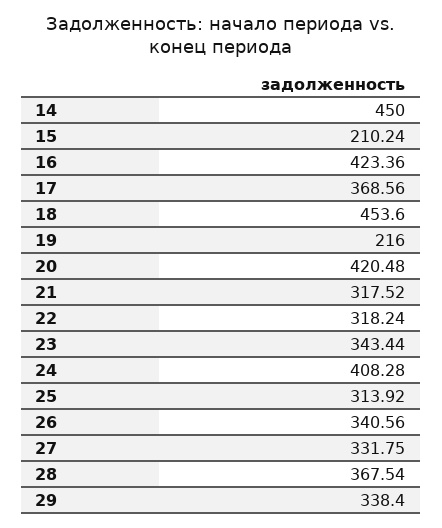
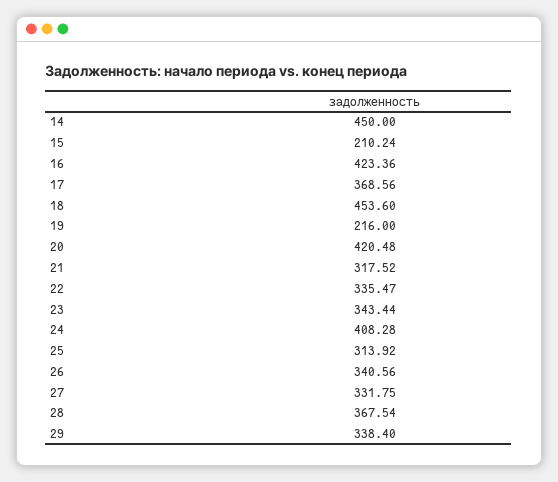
  {
    "14": 450,
    "15": 210.24,
    "16": 423.36,
    "17": 368.56,
    "18": 453.6,
    "19": 216,
    "20": 420.48,
    "21": 317.52,
-   "22": 318.24,
+   "22": 335.47,
    "23": 343.44,
    "24": 408.28,
    "25": 313.92,
    "26": 340.56,
    "27": 331.75,
    "28": 367.54,
    "29": 338.4
  }

